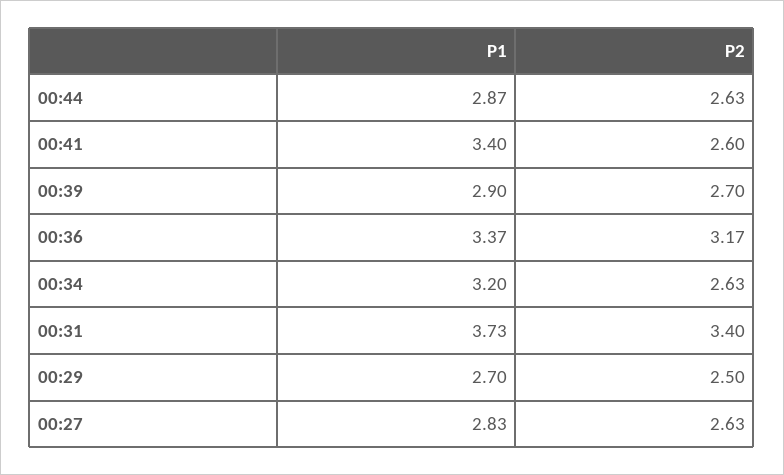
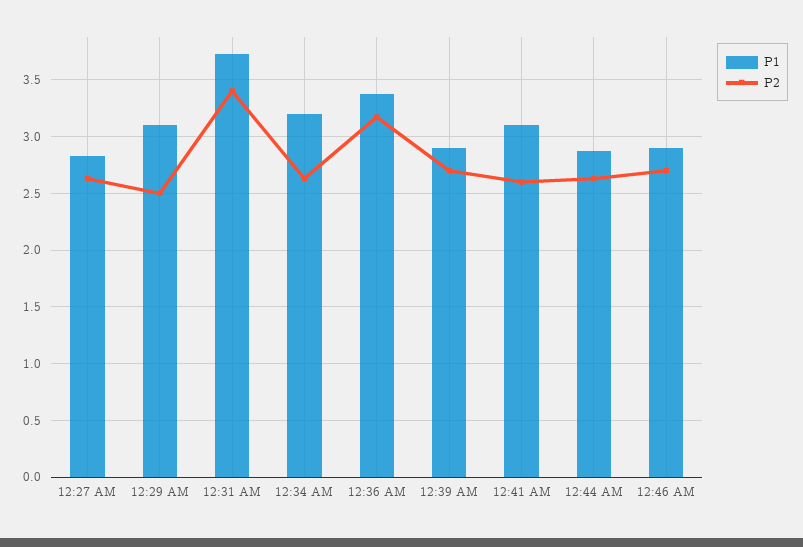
  {
    "P1": {
      "00:44": 2.87,
-     "00:41": 3.4,
+     "00:41": 3.1,
      "00:39": 2.9,
      "00:36": 3.37,
      "00:34": 3.2,
      "00:31": 3.73,
-     "00:29": 2.7,
+     "00:29": 3.1,
-     "00:27": 2.83
+     "00:27": 2.83,
+     "12:46 AM": 2.9
    },
    "P2": {
      "00:44": 2.63,
      "00:41": 2.6,
      "00:39": 2.7,
      "00:36": 3.17,
      "00:34": 2.63,
      "00:31": 3.4,
      "00:29": 2.5,
-     "00:27": 2.63
+     "00:27": 2.63,
+     "12:46 AM": 2.7
    }
  }

